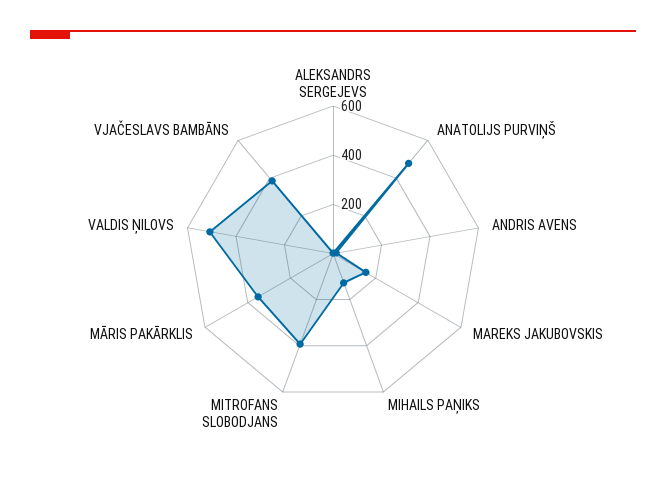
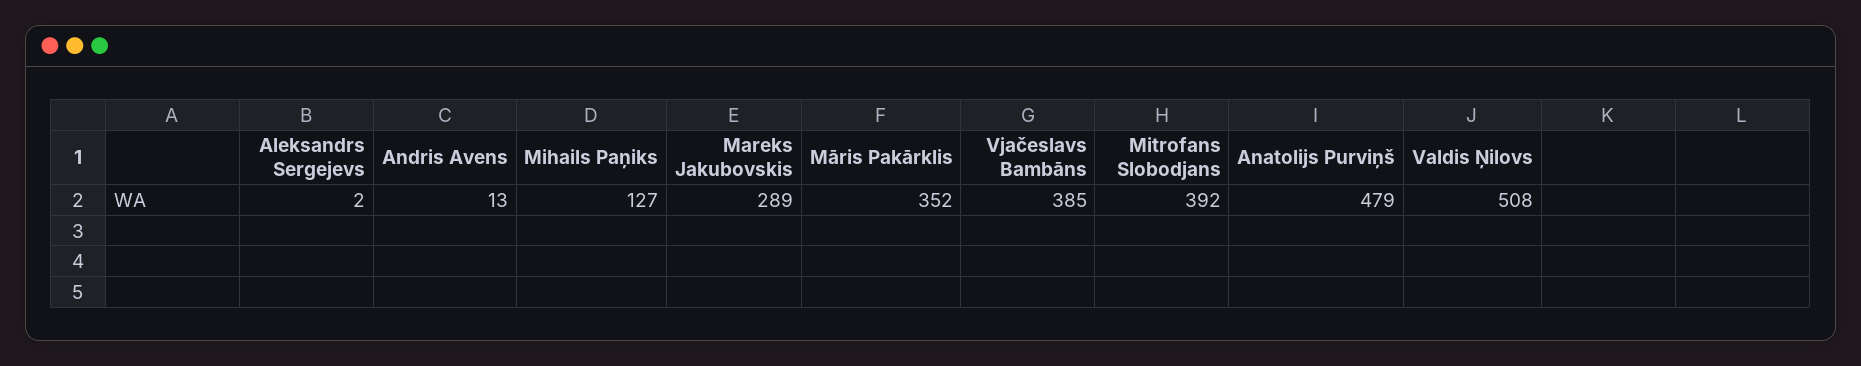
  {
    "ALEKSANDRS SERGEJEVS": 2,
    "ANATOLIJS PURVIŅŠ": 479,
    "ANDRIS AVENS": 13,
-   "MAREKS JAKUBOVSKIS": 150,
+   "MAREKS JAKUBOVSKIS": 289,
    "MIHAILS PAŅIKS": 127,
    "MITROFANS SLOBODJANS": 392,
    "MĀRIS PAKĀRKLIS": 352,
    "VALDIS ŅILOVS": 508,
    "VJAČESLAVS BAMBĀNS": 385
  }

